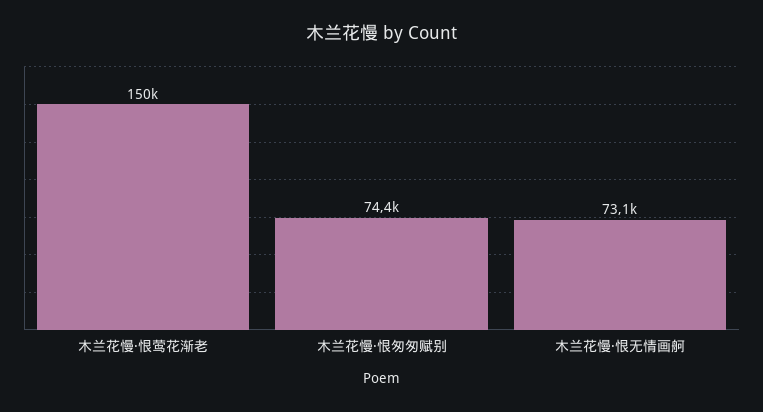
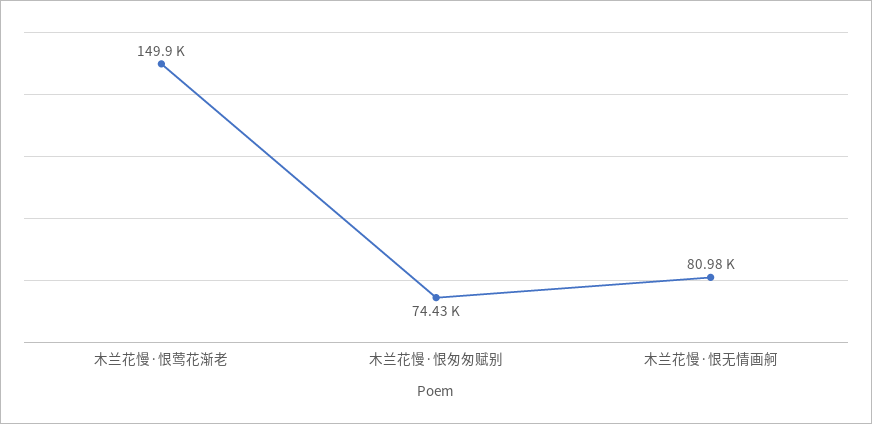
  {
    "木兰花慢·恨莺花渐老": 149900,
    "木兰花慢·恨匆匆赋别": 74430,
-   "木兰花慢·恨无情画舸": 73100
+   "木兰花慢·恨无情画舸": 80980
  }

